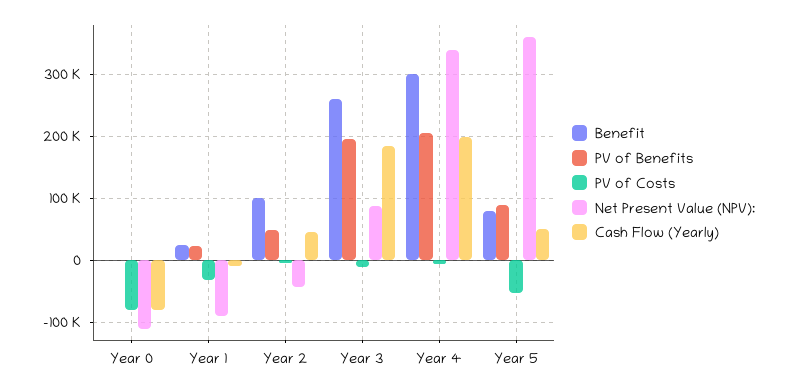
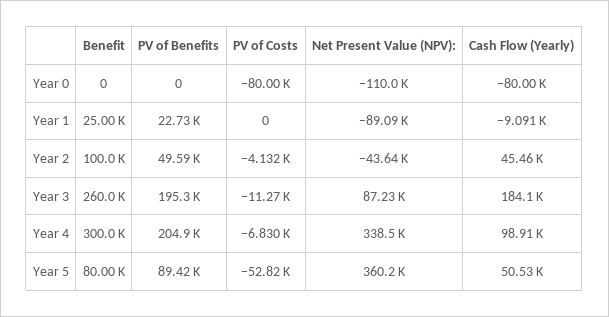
  {
    "Benefit": {
      "Year 0": 0,
      "Year 1": 25000,
      "Year 2": 100000,
      "Year 3": 260000,
      "Year 4": 300000,
      "Year 5": 80000
    },
    "PV of Benefits": {
      "Year 0": 0,
      "Year 1": 22730,
      "Year 2": 49590,
      "Year 3": 195300,
      "Year 4": 204900,
      "Year 5": 89420
    },
    "PV of Costs": {
      "Year 0": -80000,
-     "Year 1": -30000,
+     "Year 1": 0,
      "Year 2": -4132,
      "Year 3": -11270,
      "Year 4": -6830,
      "Year 5": -52820
    },
    "Net Present Value (NPV):": {
      "Year 0": -110000,
      "Year 1": -89090,
      "Year 2": -43640,
      "Year 3": 87230,
      "Year 4": 338500,
      "Year 5": 360200
    },
    "Cash Flow (Yearly)": {
      "Year 0": -80000,
      "Year 1": -9091,
      "Year 2": 45460,
      "Year 3": 184100,
-     "Year 4": 200000,
+     "Year 4": 98910,
      "Year 5": 50530
    }
  }

